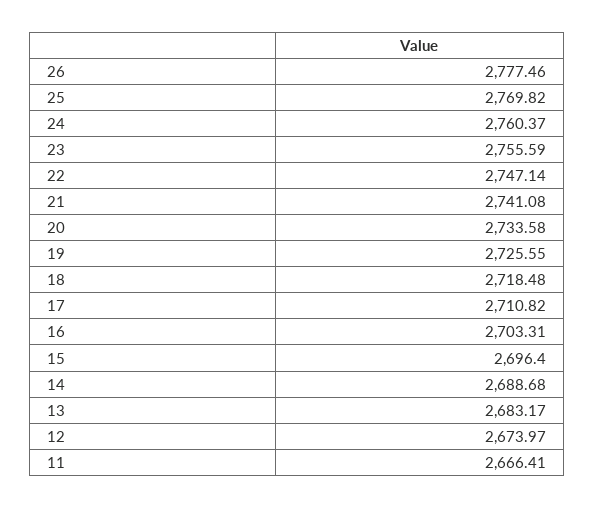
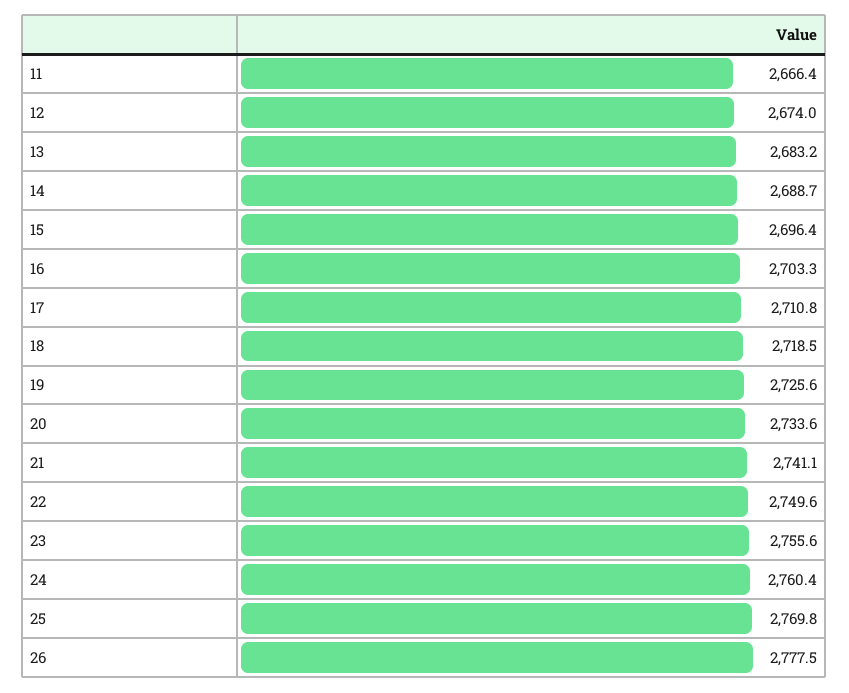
  {
    "26": 2777.46,
    "25": 2769.82,
    "24": 2760.37,
    "23": 2755.59,
-   "22": 2747.14,
+   "22": 2749.6,
    "21": 2741.08,
    "20": 2733.58,
    "19": 2725.55,
    "18": 2718.48,
    "17": 2710.82,
    "16": 2703.31,
    "15": 2696.4,
    "14": 2688.68,
    "13": 2683.17,
    "12": 2673.97,
    "11": 2666.41
  }

